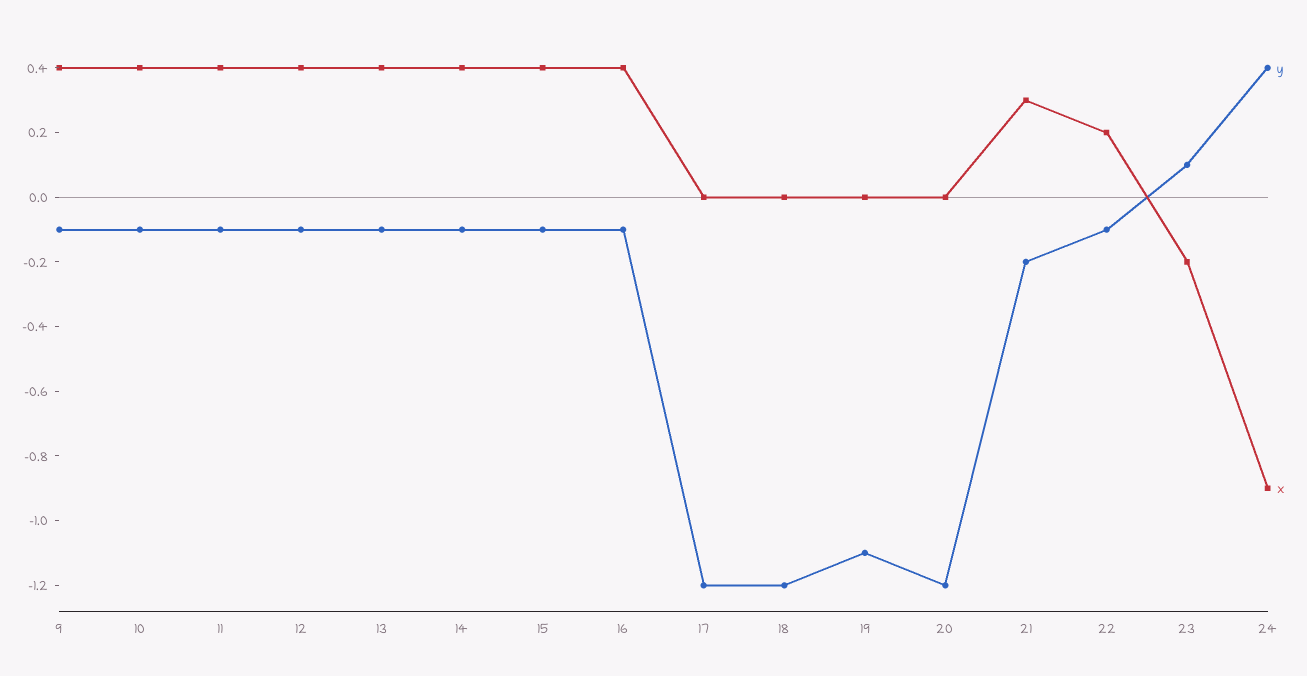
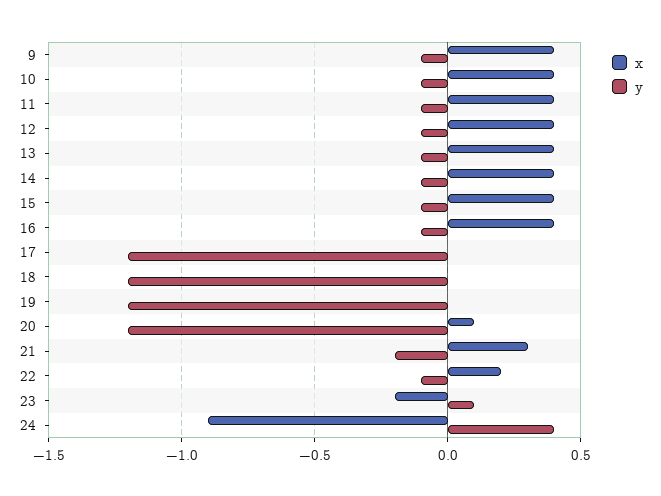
  {
    "y": {
      "9": -0.1,
      "10": -0.1,
      "11": -0.1,
      "12": -0.1,
      "13": -0.1,
      "14": -0.1,
      "15": -0.1,
      "16": -0.1,
      "17": -1.2,
      "18": -1.2,
-     "19": -1.1,
+     "19": -1.2,
      "20": -1.2,
      "21": -0.2,
      "22": -0.1,
      "23": 0.1,
      "24": 0.4
    },
    "x": {
      "9": 0.4,
      "10": 0.4,
      "11": 0.4,
      "12": 0.4,
      "13": 0.4,
      "14": 0.4,
      "15": 0.4,
      "16": 0.4,
      "17": 0,
      "18": 0,
      "19": 0,
-     "20": 0,
+     "20": 0.1,
      "21": 0.3,
      "22": 0.2,
      "23": -0.2,
      "24": -0.9
    }
  }

